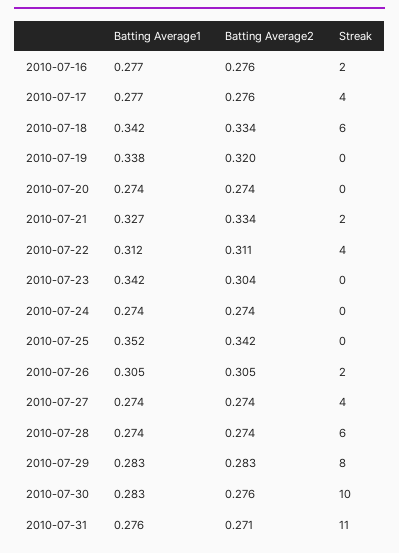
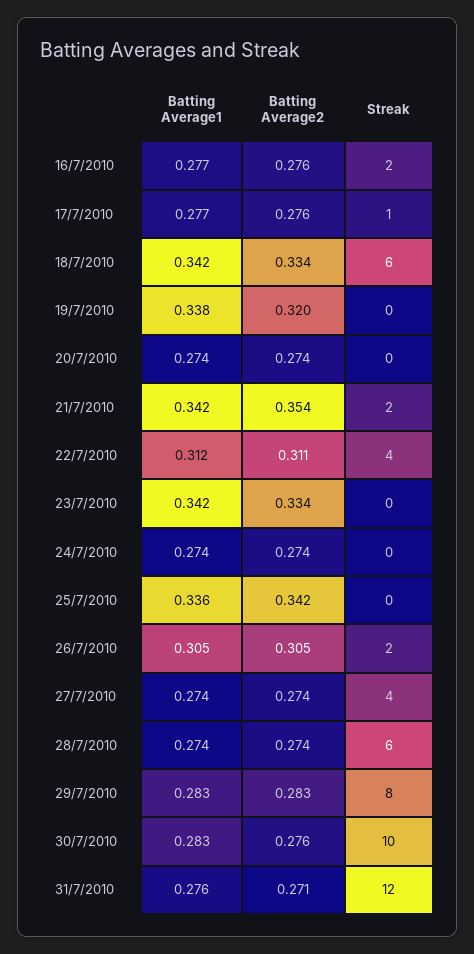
  {
    "Batting Average1": {
      "2010-07-16": 0.277,
      "2010-07-17": 0.277,
      "2010-07-18": 0.342,
      "2010-07-19": 0.338,
      "2010-07-20": 0.274,
-     "2010-07-21": 0.327,
+     "2010-07-21": 0.342,
      "2010-07-22": 0.312,
      "2010-07-23": 0.342,
      "2010-07-24": 0.274,
-     "2010-07-25": 0.352,
+     "2010-07-25": 0.336,
      "2010-07-26": 0.305,
      "2010-07-27": 0.274,
      "2010-07-28": 0.274,
      "2010-07-29": 0.283,
      "2010-07-30": 0.283,
      "2010-07-31": 0.276
    },
    "Batting Average2": {
      "2010-07-16": 0.276,
      "2010-07-17": 0.276,
      "2010-07-18": 0.334,
      "2010-07-19": 0.32,
      "2010-07-20": 0.274,
-     "2010-07-21": 0.334,
+     "2010-07-21": 0.354,
      "2010-07-22": 0.311,
-     "2010-07-23": 0.304,
+     "2010-07-23": 0.334,
      "2010-07-24": 0.274,
      "2010-07-25": 0.342,
      "2010-07-26": 0.305,
      "2010-07-27": 0.274,
      "2010-07-28": 0.274,
      "2010-07-29": 0.283,
      "2010-07-30": 0.276,
      "2010-07-31": 0.271
    },
    "Streak": {
      "2010-07-16": 2,
-     "2010-07-17": 4,
+     "2010-07-17": 1,
      "2010-07-18": 6,
      "2010-07-19": 0,
      "2010-07-20": 0,
      "2010-07-21": 2,
      "2010-07-22": 4,
      "2010-07-23": 0,
      "2010-07-24": 0,
      "2010-07-25": 0,
      "2010-07-26": 2,
      "2010-07-27": 4,
      "2010-07-28": 6,
      "2010-07-29": 8,
      "2010-07-30": 10,
-     "2010-07-31": 11
+     "2010-07-31": 12
    }
  }

